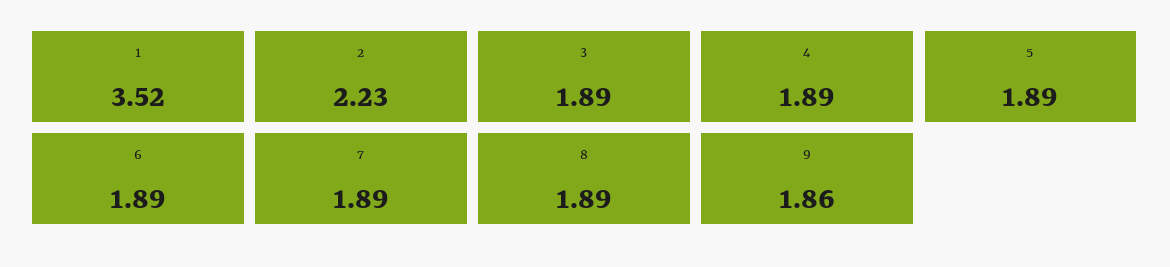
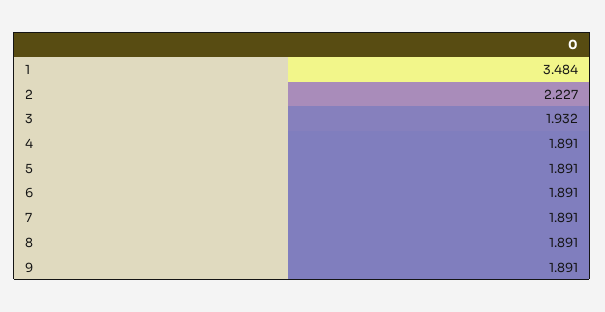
  {
-   "1": 3.52,
+   "1": 3.484,
    "2": 2.227,
-   "3": 1.89,
+   "3": 1.932,
    "4": 1.891,
    "5": 1.891,
    "6": 1.891,
    "7": 1.891,
    "8": 1.891,
-   "9": 1.86
+   "9": 1.891
  }

